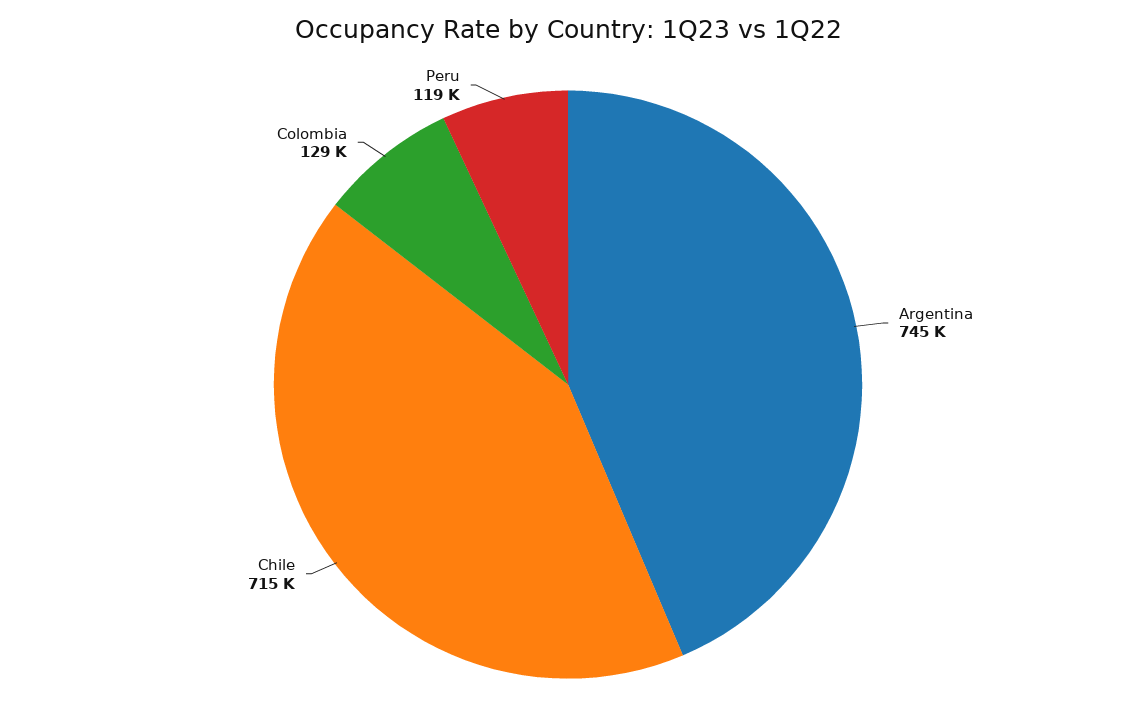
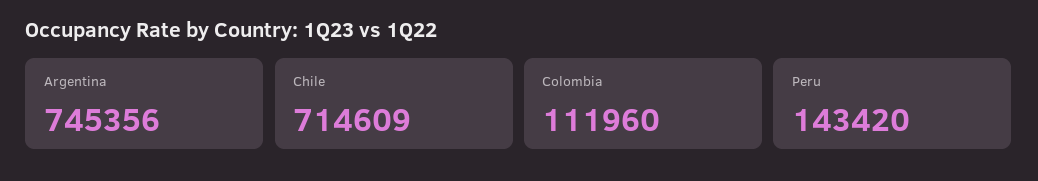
  {
    "Argentina": 745356,
    "Chile": 714609,
-   "Colombia": 129000,
+   "Colombia": 111960,
-   "Peru": 119000
+   "Peru": 143420
  }

